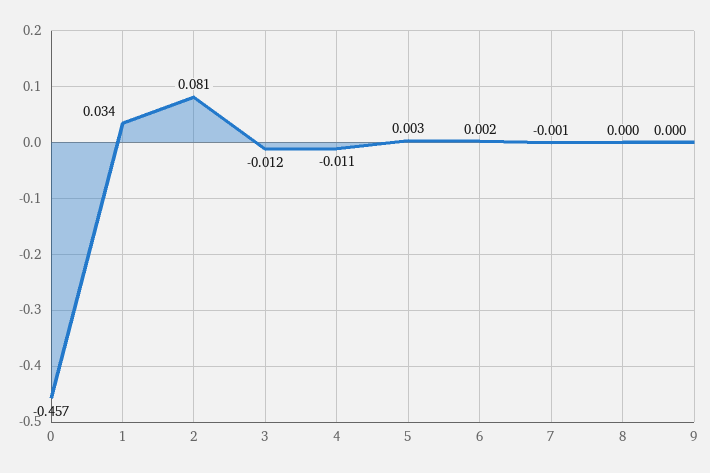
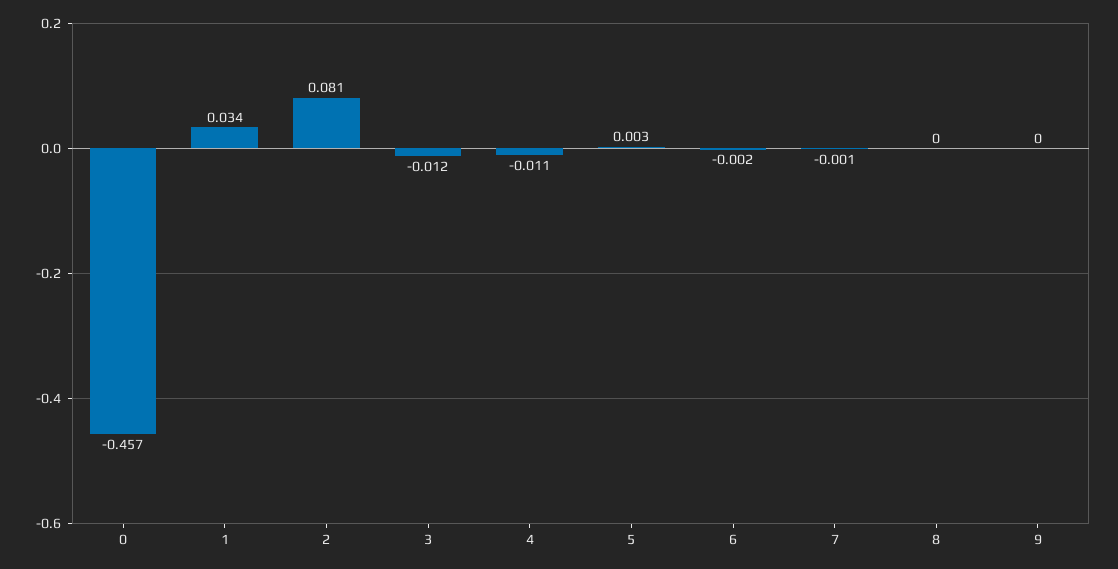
  {
    "0": -0.457,
    "1": 0.034,
    "2": 0.081,
    "3": -0.012,
    "4": -0.011,
    "5": 0.003,
-   "6": 0.002,
+   "6": -0.002,
    "7": -0.001,
    "8": 0,
    "9": 0
  }

